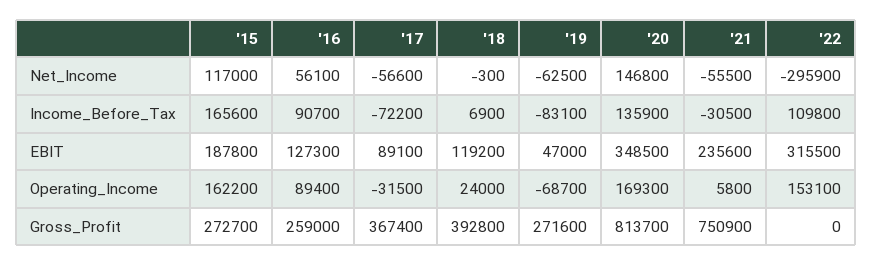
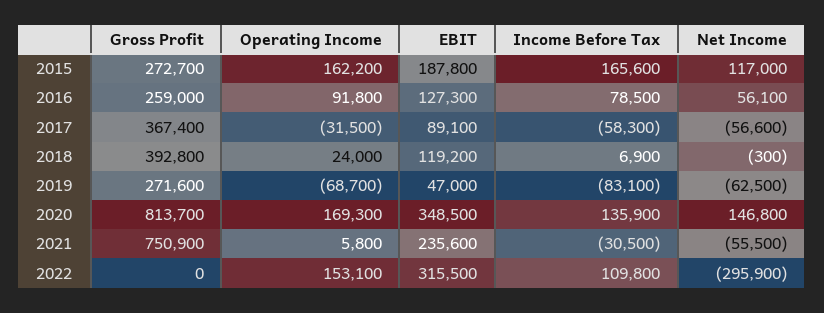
  {
    "'15": {
      "Net_Income": 117000,
      "Income_Before_Tax": 165600,
      "EBIT": 187800,
      "Operating_Income": 162200,
      "Gross_Profit": 272700
    },
    "'16": {
      "Net_Income": 56100,
-     "Income_Before_Tax": 90700,
+     "Income_Before_Tax": 78500,
      "EBIT": 127300,
-     "Operating_Income": 89400,
+     "Operating_Income": 91800,
      "Gross_Profit": 259000
    },
    "'17": {
      "Net_Income": -56600,
-     "Income_Before_Tax": -72200,
+     "Income_Before_Tax": -58300,
      "EBIT": 89100,
      "Operating_Income": -31500,
      "Gross_Profit": 367400
    },
    "'18": {
      "Net_Income": -300,
      "Income_Before_Tax": 6900,
      "EBIT": 119200,
      "Operating_Income": 24000,
      "Gross_Profit": 392800
    },
    "'19": {
      "Net_Income": -62500,
      "Income_Before_Tax": -83100,
      "EBIT": 47000,
      "Operating_Income": -68700,
      "Gross_Profit": 271600
    },
    "'20": {
      "Net_Income": 146800,
      "Income_Before_Tax": 135900,
      "EBIT": 348500,
      "Operating_Income": 169300,
      "Gross_Profit": 813700
    },
    "'21": {
      "Net_Income": -55500,
      "Income_Before_Tax": -30500,
      "EBIT": 235600,
      "Operating_Income": 5800,
      "Gross_Profit": 750900
    },
    "'22": {
      "Net_Income": -295900,
      "Income_Before_Tax": 109800,
      "EBIT": 315500,
      "Operating_Income": 153100,
      "Gross_Profit": 0
    }
  }

